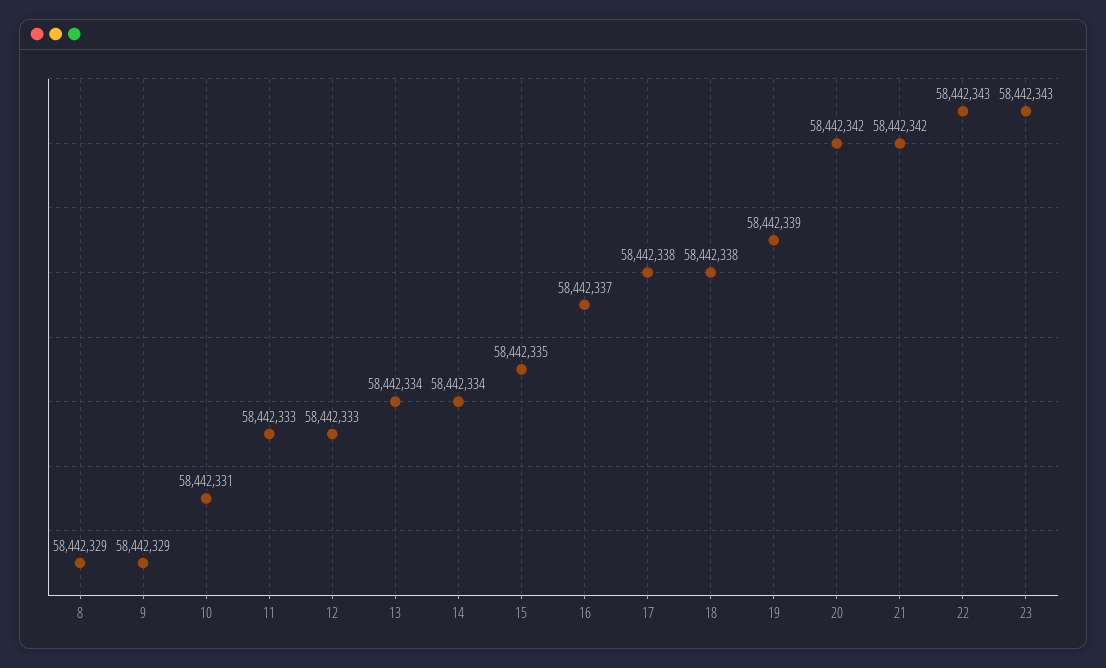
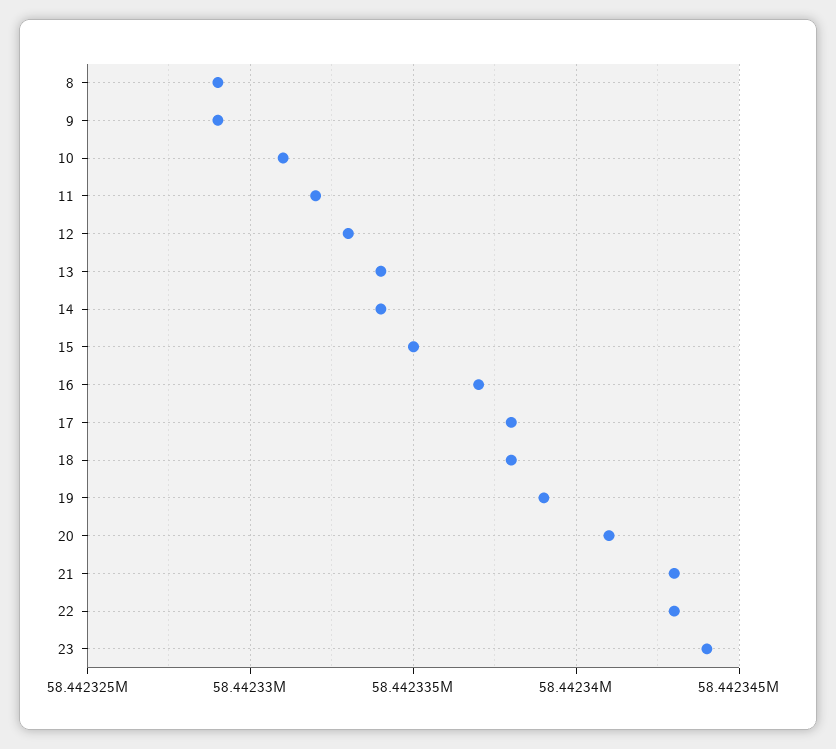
  {
    "8": 58442329,
    "9": 58442329,
    "10": 58442331,
-   "11": 58442333,
+   "11": 58442332,
    "12": 58442333,
    "13": 58442334,
    "14": 58442334,
    "15": 58442335,
    "16": 58442337,
    "17": 58442338,
    "18": 58442338,
    "19": 58442339,
-   "20": 58442342,
+   "20": 58442341,
-   "21": 58442342,
+   "21": 58442343,
    "22": 58442343,
-   "23": 58442343
+   "23": 58442344
  }

